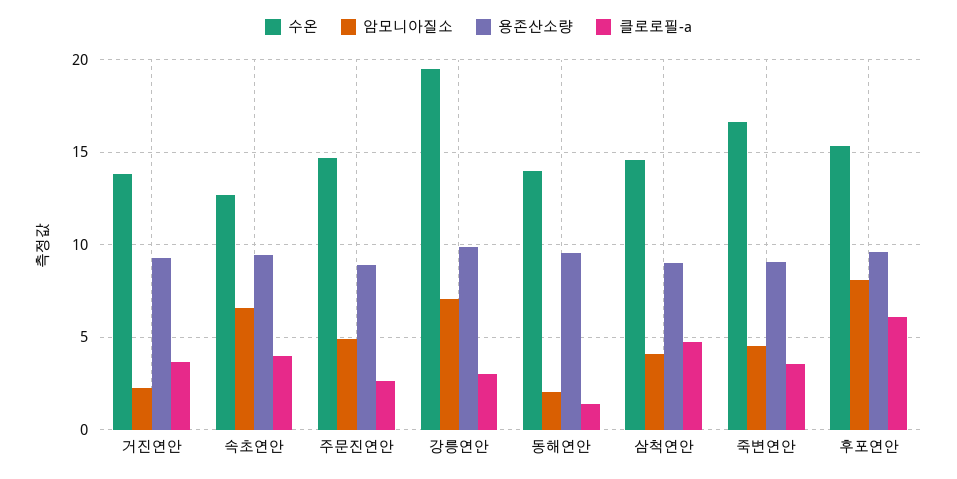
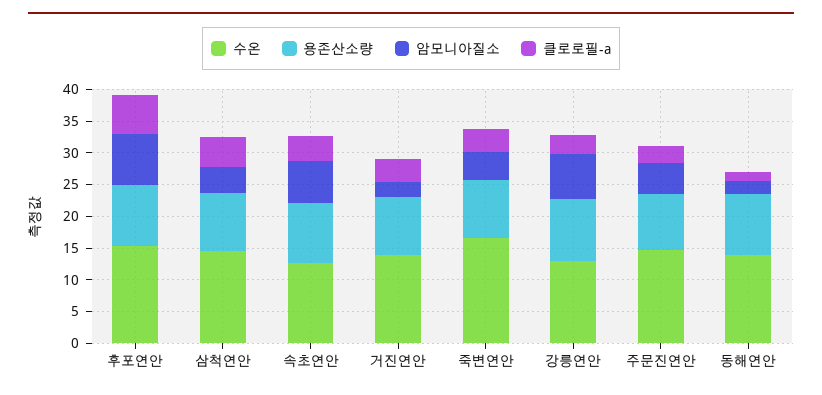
  {
    "수온": {
      "거진연안": 14,
      "속초연안": 12.5,
      "주문진연안": 14.5,
-     "강릉연안": 19.5,
+     "강릉연안": 12.5,
      "동해연안": 14,
      "삼척연안": 14.5,
      "죽변연안": 16.5,
      "후포연안": 15.5
    },
    "암모니아질소": {
      "거진연안": 2.5,
      "속초연안": 6.5,
      "주문진연안": 5,
      "강릉연안": 7,
      "동해연안": 2,
      "삼척연안": 4,
      "죽변연안": 4.5,
      "후포연안": 8
    },
    "용존산소량": {
      "거진연안": 9.5,
      "속초연안": 9.5,
      "주문진연안": 9,
      "강릉연안": 10,
      "동해연안": 9.5,
      "삼척연안": 9,
      "죽변연안": 9,
      "후포연안": 9.5
    },
    "클로로필-a": {
      "거진연안": 3.5,
      "속초연안": 4,
      "주문진연안": 2.5,
      "강릉연안": 3,
      "동해연안": 1.5,
      "삼척연안": 5,
      "죽변연안": 3.5,
      "후포연안": 6
    }
  }

